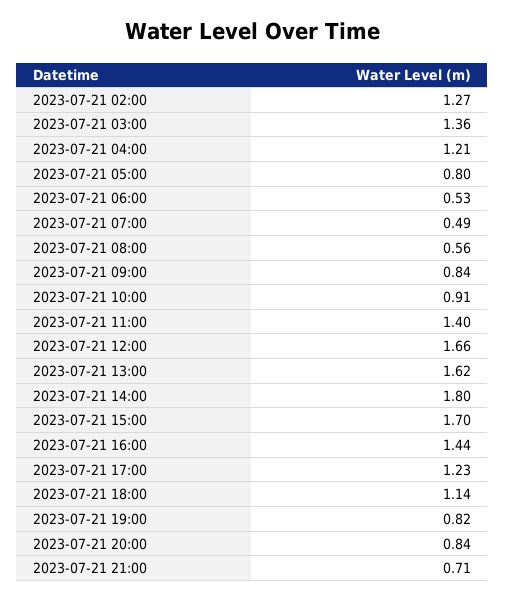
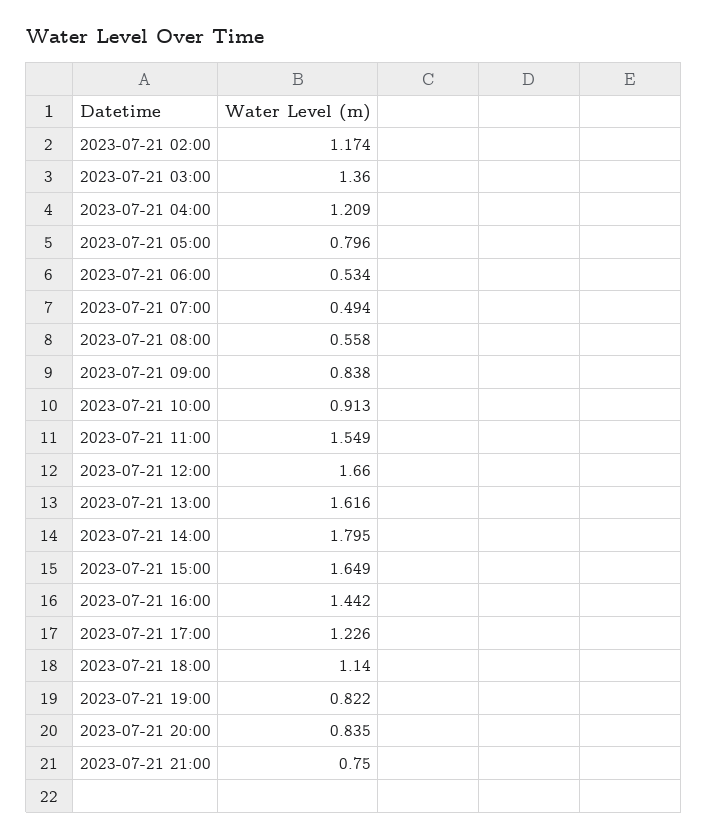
  {
-   "2023-07-21 02:00": 1.27,
+   "2023-07-21 02:00": 1.174,
    "2023-07-21 03:00": 1.36,
    "2023-07-21 04:00": 1.209,
    "2023-07-21 05:00": 0.796,
    "2023-07-21 06:00": 0.534,
    "2023-07-21 07:00": 0.494,
    "2023-07-21 08:00": 0.558,
    "2023-07-21 09:00": 0.838,
    "2023-07-21 10:00": 0.913,
-   "2023-07-21 11:00": 1.4,
+   "2023-07-21 11:00": 1.549,
    "2023-07-21 12:00": 1.66,
    "2023-07-21 13:00": 1.616,
    "2023-07-21 14:00": 1.795,
-   "2023-07-21 15:00": 1.7,
+   "2023-07-21 15:00": 1.649,
    "2023-07-21 16:00": 1.442,
    "2023-07-21 17:00": 1.226,
    "2023-07-21 18:00": 1.14,
    "2023-07-21 19:00": 0.822,
    "2023-07-21 20:00": 0.835,
-   "2023-07-21 21:00": 0.71
+   "2023-07-21 21:00": 0.75
  }

